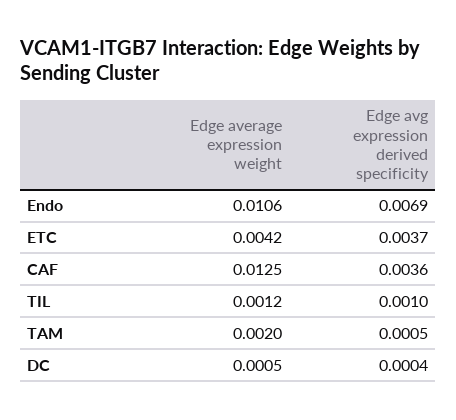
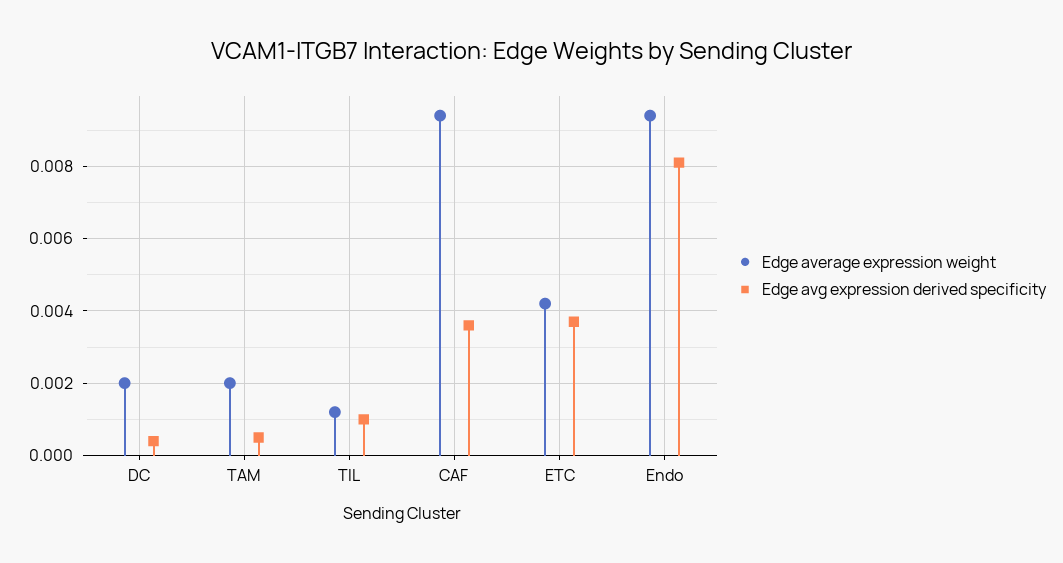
  {
    "Edge average expression weight": {
-     "Endo": 0.0106,
+     "Endo": 0.0095,
      "ETC": 0.0042,
-     "CAF": 0.0125,
+     "CAF": 0.0095,
      "TIL": 0.0012,
      "TAM": 0.002,
-     "DC": 0.0005
+     "DC": 0.002
    },
    "Edge avg expression derived specificity": {
-     "Endo": 0.0069,
+     "Endo": 0.008,
      "ETC": 0.0037,
      "CAF": 0.0036,
      "TIL": 0.001,
      "TAM": 0.0005,
      "DC": 0.0004
    }
  }

